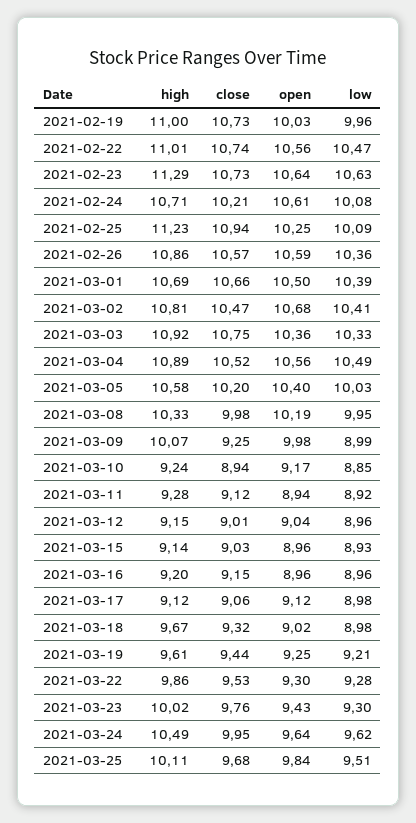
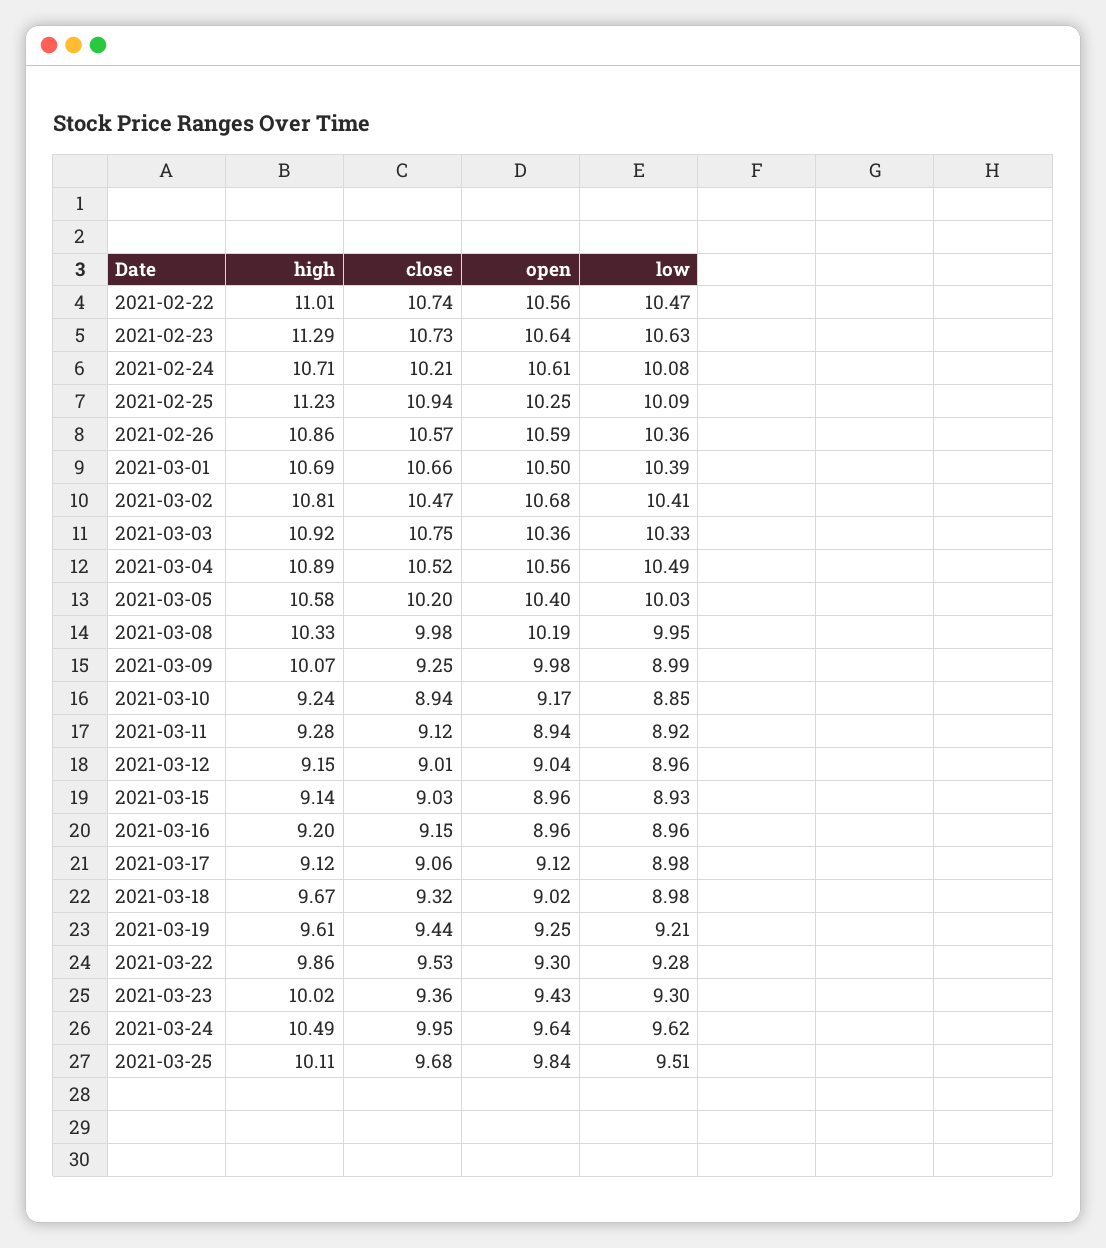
  {
    "high": {
-     "2021-02-19": 11,
      "2021-02-22": 11.01,
      "2021-02-23": 11.29,
      "2021-02-24": 10.71,
      "2021-02-25": 11.23,
      "2021-02-26": 10.86,
      "2021-03-01": 10.69,
      "2021-03-02": 10.81,
      "2021-03-03": 10.92,
      "2021-03-04": 10.89,
      "2021-03-05": 10.58,
      "2021-03-08": 10.33,
      "2021-03-09": 10.07,
      "2021-03-10": 9.24,
      "2021-03-11": 9.28,
      "2021-03-12": 9.15,
      "2021-03-15": 9.14,
      "2021-03-16": 9.2,
      "2021-03-17": 9.12,
      "2021-03-18": 9.67,
      "2021-03-19": 9.61,
      "2021-03-22": 9.86,
      "2021-03-23": 10.02,
      "2021-03-24": 10.49,
      "2021-03-25": 10.11
    },
    "close": {
-     "2021-02-19": 10.73,
      "2021-02-22": 10.74,
      "2021-02-23": 10.73,
      "2021-02-24": 10.21,
      "2021-02-25": 10.94,
      "2021-02-26": 10.57,
      "2021-03-01": 10.66,
      "2021-03-02": 10.47,
      "2021-03-03": 10.75,
      "2021-03-04": 10.52,
      "2021-03-05": 10.2,
      "2021-03-08": 9.98,
      "2021-03-09": 9.25,
      "2021-03-10": 8.94,
      "2021-03-11": 9.12,
      "2021-03-12": 9.01,
      "2021-03-15": 9.03,
      "2021-03-16": 9.15,
      "2021-03-17": 9.06,
      "2021-03-18": 9.32,
      "2021-03-19": 9.44,
      "2021-03-22": 9.53,
-     "2021-03-23": 9.76,
+     "2021-03-23": 9.36,
      "2021-03-24": 9.95,
      "2021-03-25": 9.68
    },
    "open": {
-     "2021-02-19": 10.03,
      "2021-02-22": 10.56,
      "2021-02-23": 10.64,
      "2021-02-24": 10.61,
      "2021-02-25": 10.25,
      "2021-02-26": 10.59,
      "2021-03-01": 10.5,
      "2021-03-02": 10.68,
      "2021-03-03": 10.36,
      "2021-03-04": 10.56,
      "2021-03-05": 10.4,
      "2021-03-08": 10.19,
      "2021-03-09": 9.98,
      "2021-03-10": 9.17,
      "2021-03-11": 8.94,
      "2021-03-12": 9.04,
      "2021-03-15": 8.96,
      "2021-03-16": 8.96,
      "2021-03-17": 9.12,
      "2021-03-18": 9.02,
      "2021-03-19": 9.25,
      "2021-03-22": 9.3,
      "2021-03-23": 9.43,
      "2021-03-24": 9.64,
      "2021-03-25": 9.84
    },
    "low": {
-     "2021-02-19": 9.96,
      "2021-02-22": 10.47,
      "2021-02-23": 10.63,
      "2021-02-24": 10.08,
      "2021-02-25": 10.09,
      "2021-02-26": 10.36,
      "2021-03-01": 10.39,
      "2021-03-02": 10.41,
      "2021-03-03": 10.33,
      "2021-03-04": 10.49,
      "2021-03-05": 10.03,
      "2021-03-08": 9.95,
      "2021-03-09": 8.99,
      "2021-03-10": 8.85,
      "2021-03-11": 8.92,
      "2021-03-12": 8.96,
      "2021-03-15": 8.93,
      "2021-03-16": 8.96,
      "2021-03-17": 8.98,
      "2021-03-18": 8.98,
      "2021-03-19": 9.21,
      "2021-03-22": 9.28,
      "2021-03-23": 9.3,
      "2021-03-24": 9.62,
      "2021-03-25": 9.51
    }
  }

